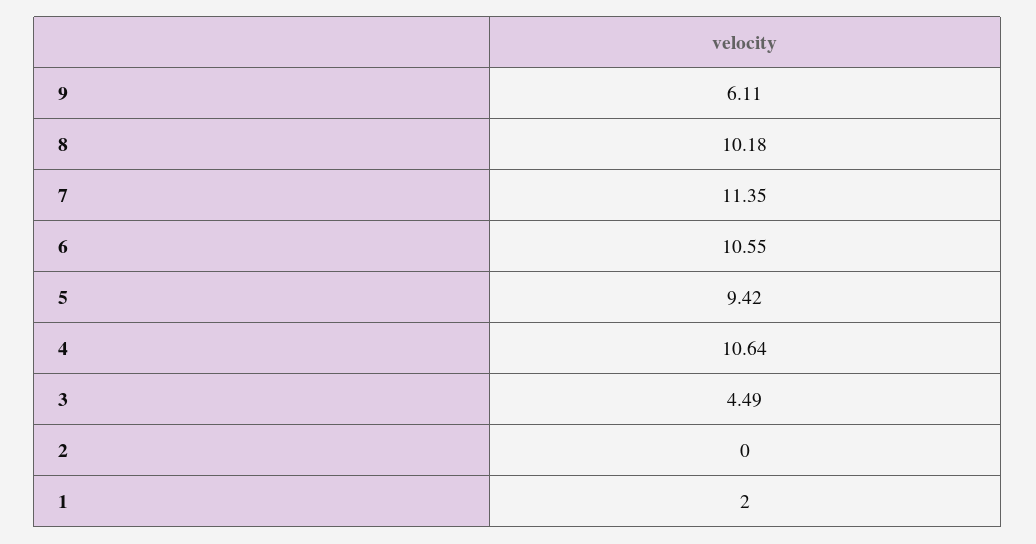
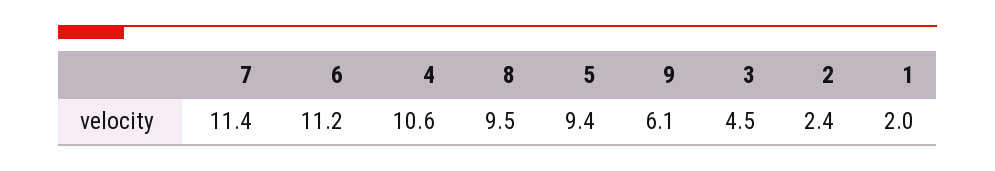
  {
    "9": 6.11,
-   "8": 10.18,
+   "8": 9.5,
    "7": 11.35,
-   "6": 10.55,
+   "6": 11.2,
    "5": 9.42,
    "4": 10.64,
    "3": 4.49,
-   "2": 0,
+   "2": 2.4,
    "1": 2
  }

